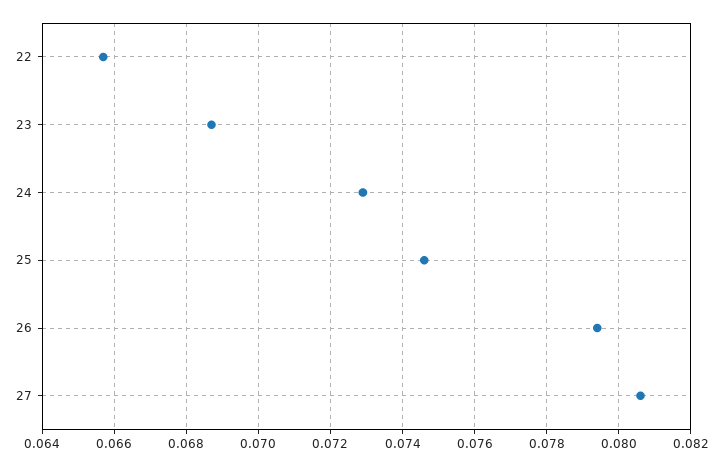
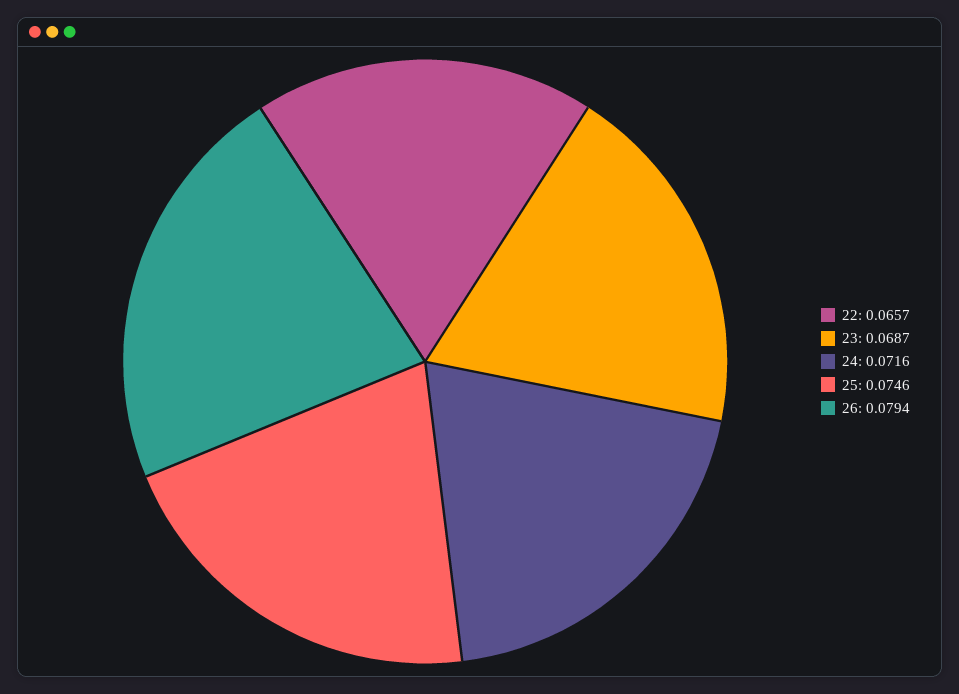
  {
    "22": 0.0657,
    "23": 0.0687,
-   "24": 0.073,
+   "24": 0.0716,
    "25": 0.0746,
-   "26": 0.0794,
+   "26": 0.0794
-   "27": 0.0805
  }

